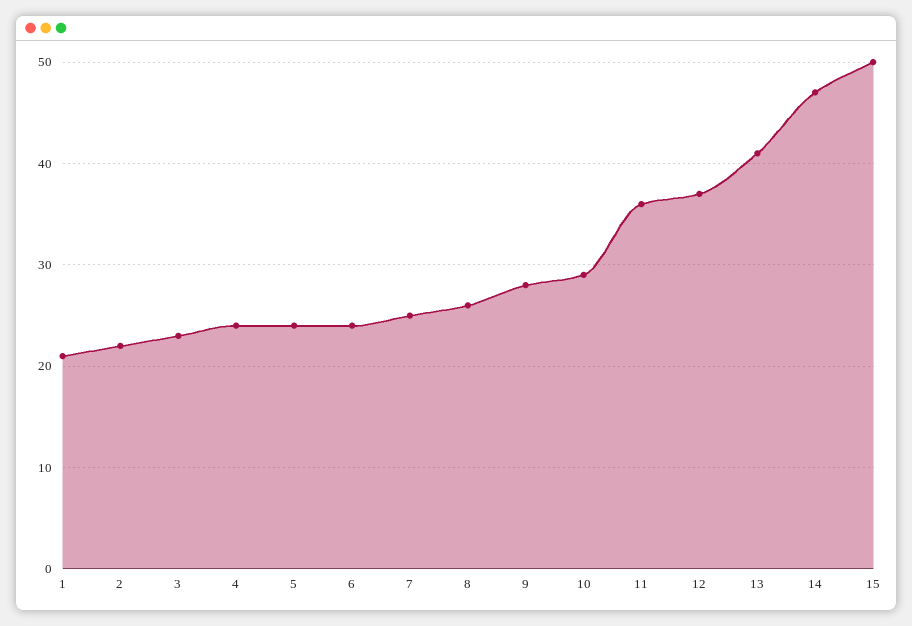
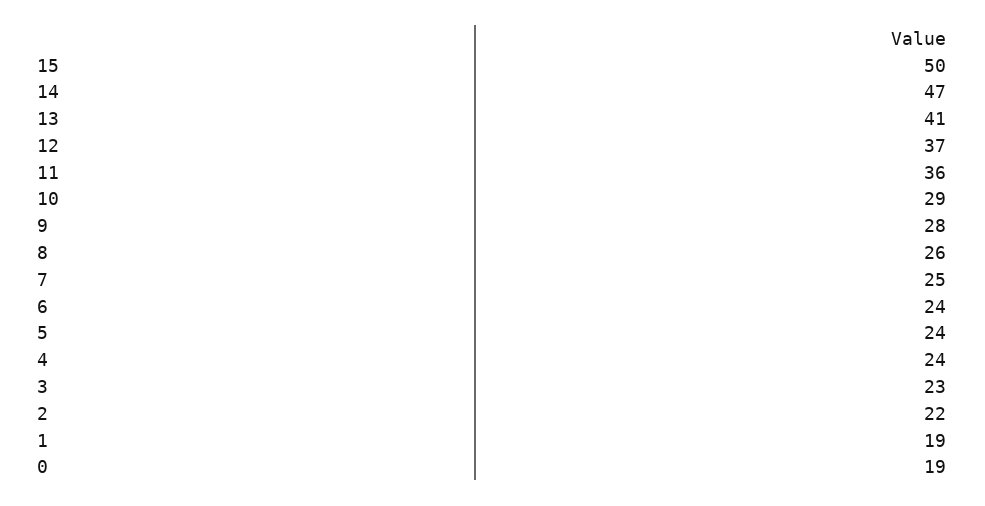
  {
-   "1": 21,
+   "1": 19,
    "2": 22,
    "3": 23,
    "4": 24,
    "5": 24,
    "6": 24,
    "7": 25,
    "8": 26,
    "9": 28,
    "10": 29,
    "11": 36,
    "12": 37,
    "13": 41,
    "14": 47,
-   "15": 50
+   "15": 50,
+   "0": 19
  }

